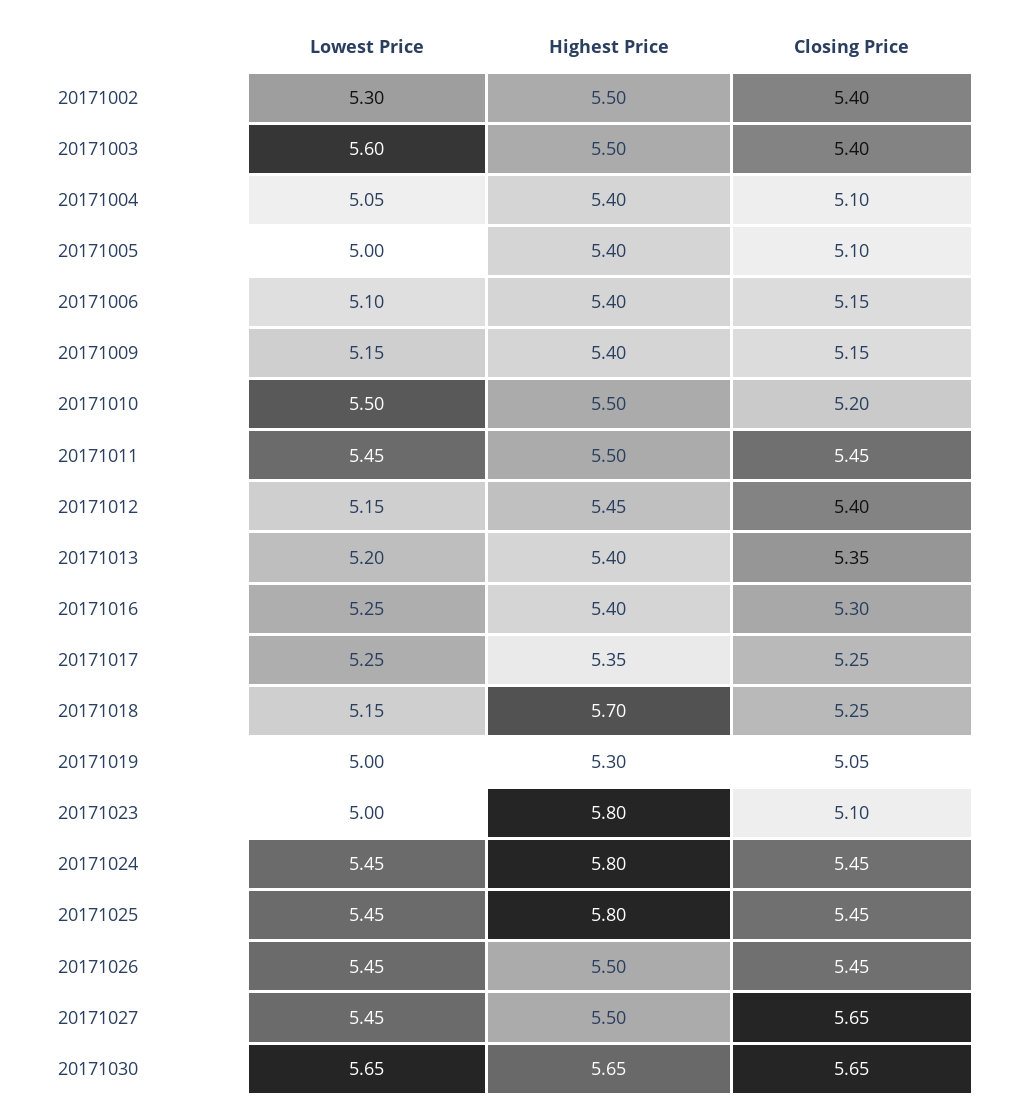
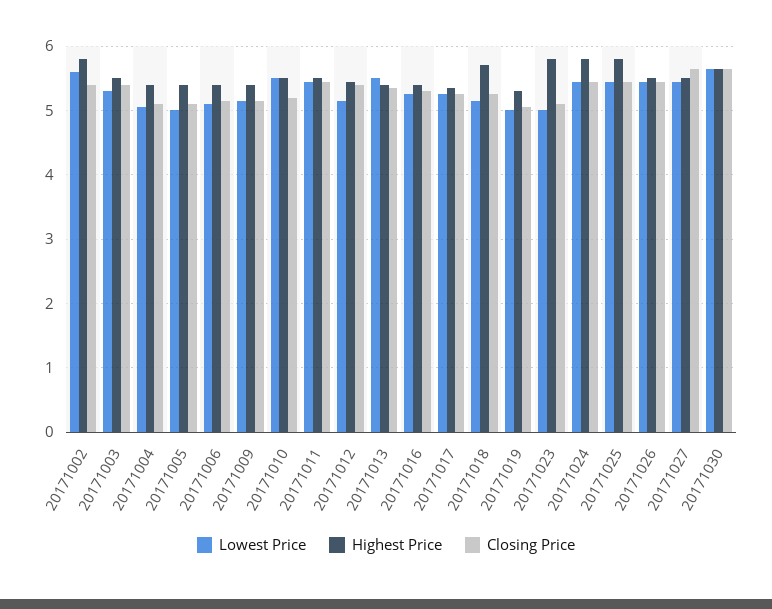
  {
    "Lowest Price": {
-     "20171002": 5.3,
+     "20171002": 5.6,
-     "20171003": 5.6,
+     "20171003": 5.3,
      "20171004": 5.05,
      "20171005": 5,
      "20171006": 5.1,
      "20171009": 5.15,
      "20171010": 5.5,
      "20171011": 5.45,
      "20171012": 5.15,
-     "20171013": 5.2,
+     "20171013": 5.5,
      "20171016": 5.25,
      "20171017": 5.25,
      "20171018": 5.15,
      "20171019": 5,
      "20171023": 5,
      "20171024": 5.45,
      "20171025": 5.45,
      "20171026": 5.45,
      "20171027": 5.45,
      "20171030": 5.65
    },
    "Highest Price": {
-     "20171002": 5.5,
+     "20171002": 5.8,
      "20171003": 5.5,
      "20171004": 5.4,
      "20171005": 5.4,
      "20171006": 5.4,
      "20171009": 5.4,
      "20171010": 5.5,
      "20171011": 5.5,
      "20171012": 5.45,
      "20171013": 5.4,
      "20171016": 5.4,
      "20171017": 5.35,
      "20171018": 5.7,
      "20171019": 5.3,
      "20171023": 5.8,
      "20171024": 5.8,
      "20171025": 5.8,
      "20171026": 5.5,
      "20171027": 5.5,
      "20171030": 5.65
    },
    "Closing Price": {
      "20171002": 5.4,
      "20171003": 5.4,
      "20171004": 5.1,
      "20171005": 5.1,
      "20171006": 5.15,
      "20171009": 5.15,
      "20171010": 5.2,
      "20171011": 5.45,
      "20171012": 5.4,
      "20171013": 5.35,
      "20171016": 5.3,
      "20171017": 5.25,
      "20171018": 5.25,
      "20171019": 5.05,
      "20171023": 5.1,
      "20171024": 5.45,
      "20171025": 5.45,
      "20171026": 5.45,
      "20171027": 5.65,
      "20171030": 5.65
    }
  }

